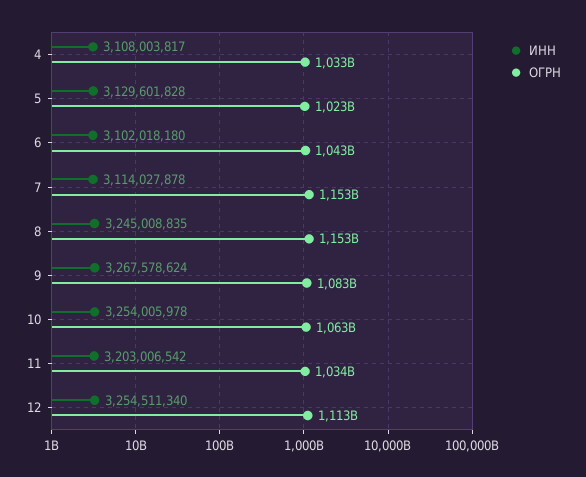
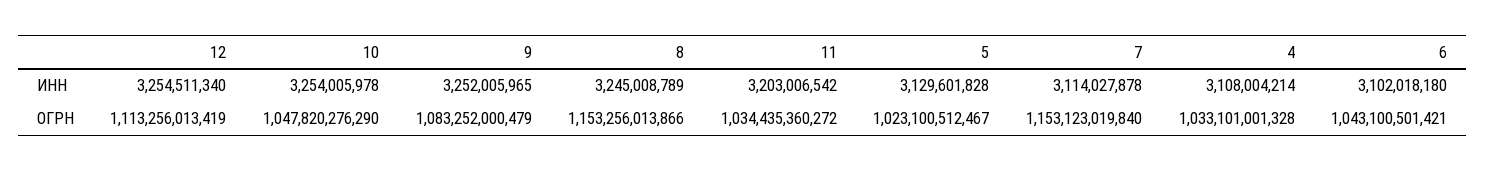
  {
    "ИНН": {
-     "4": 3108003817,
+     "4": 3108004214,
      "5": 3129601828,
      "6": 3102018180,
      "7": 3114027878,
-     "8": 3245008835,
+     "8": 3245008789,
-     "9": 3267578624,
+     "9": 3252005965,
      "10": 3254005978,
      "11": 3203006542,
      "12": 3254511340
    },
    "ОГРН": {
      "4": 1033101001328,
      "5": 1023100512467,
      "6": 1043100501421,
      "7": 1153123019840,
      "8": 1153256013866,
      "9": 1083252000479,
-     "10": 1063000000000,
+     "10": 1047820276290,
      "11": 1034435360272,
      "12": 1113256013419
    }
  }

